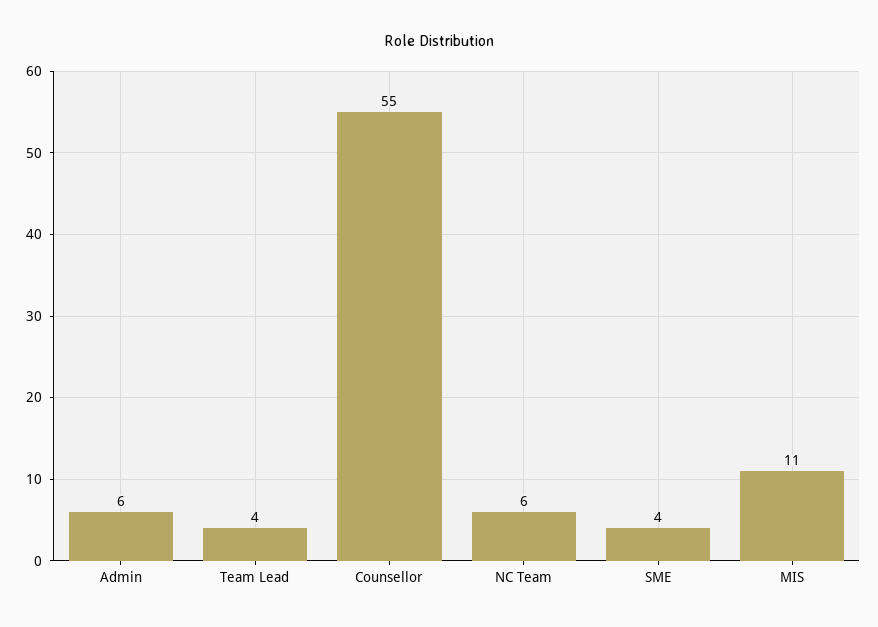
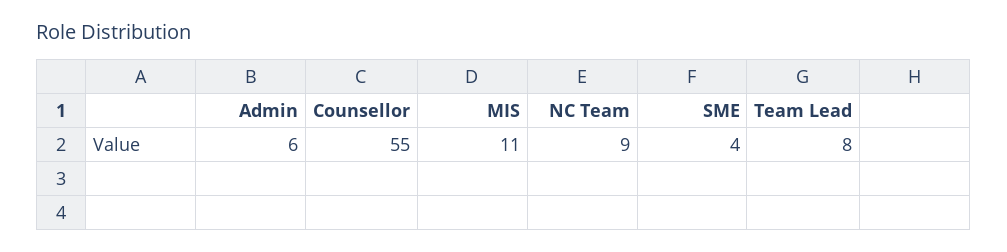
  {
    "Admin": 6,
-   "Team Lead": 4,
+   "Team Lead": 8,
    "Counsellor": 55,
-   "NC Team": 6,
+   "NC Team": 9,
    "SME": 4,
    "MIS": 11
  }

